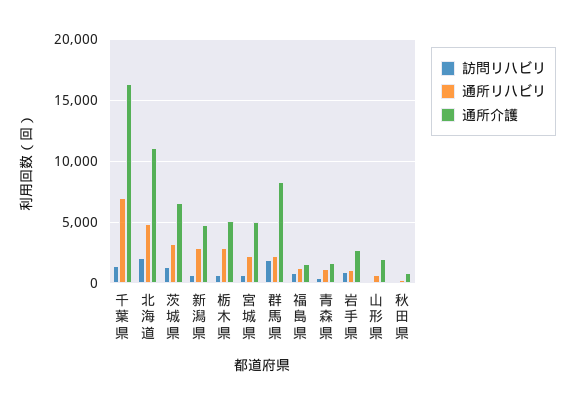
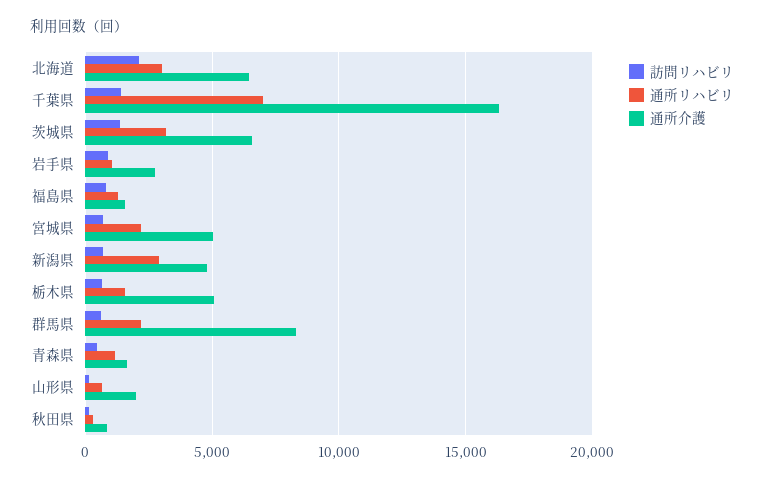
  {
    "訪問リハビリ": {
      "千葉県": 1500,
      "北海道": 2000,
      "茨城県": 1500,
      "新潟県": 500,
      "栃木県": 500,
      "宮城県": 500,
-     "群馬県": 2000,
+     "群馬県": 500,
      "福島県": 1000,
      "青森県": 500,
      "岩手県": 1000,
      "山形県": 0,
      "秋田県": 0
    },
    "通所リハビリ": {
      "千葉県": 7000,
-     "北海道": 5000,
+     "北海道": 3000,
      "茨城県": 3000,
      "新潟県": 3000,
-     "栃木県": 3000,
+     "栃木県": 1500,
      "宮城県": 2000,
      "群馬県": 2000,
      "福島県": 1500,
      "青森県": 1000,
      "岩手県": 1000,
      "山形県": 500,
      "秋田県": 500
    },
    "通所介護": {
      "千葉県": 16500,
-     "北海道": 11000,
+     "北海道": 6500,
      "茨城県": 6500,
      "新潟県": 5000,
      "栃木県": 5000,
      "宮城県": 5000,
      "群馬県": 8500,
      "福島県": 1500,
      "青森県": 1500,
      "岩手県": 2500,
      "山形県": 2000,
      "秋田県": 1000
    }
  }

